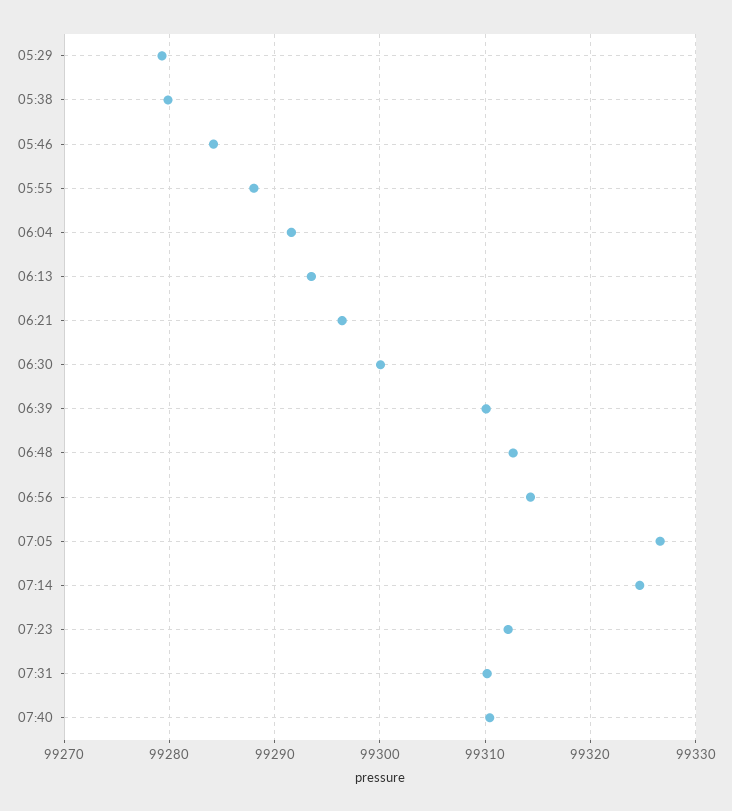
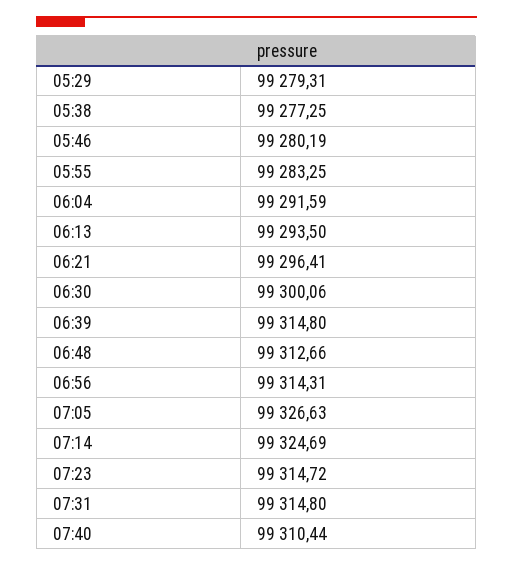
  {
    "05:29": 99279.31,
-   "05:38": 99280,
+   "05:38": 99277.25,
-   "05:46": 99284,
+   "05:46": 99280.19,
-   "05:55": 99288,
+   "05:55": 99283.25,
    "06:04": 99291.59,
    "06:13": 99293.5,
    "06:21": 99296.41,
    "06:30": 99300.06,
-   "06:39": 99310,
+   "06:39": 99314.8,
    "06:48": 99312.66,
    "06:56": 99314.31,
    "07:05": 99326.63,
    "07:14": 99324.69,
-   "07:23": 99312,
+   "07:23": 99314.72,
-   "07:31": 99310,
+   "07:31": 99314.8,
    "07:40": 99310.44
  }

